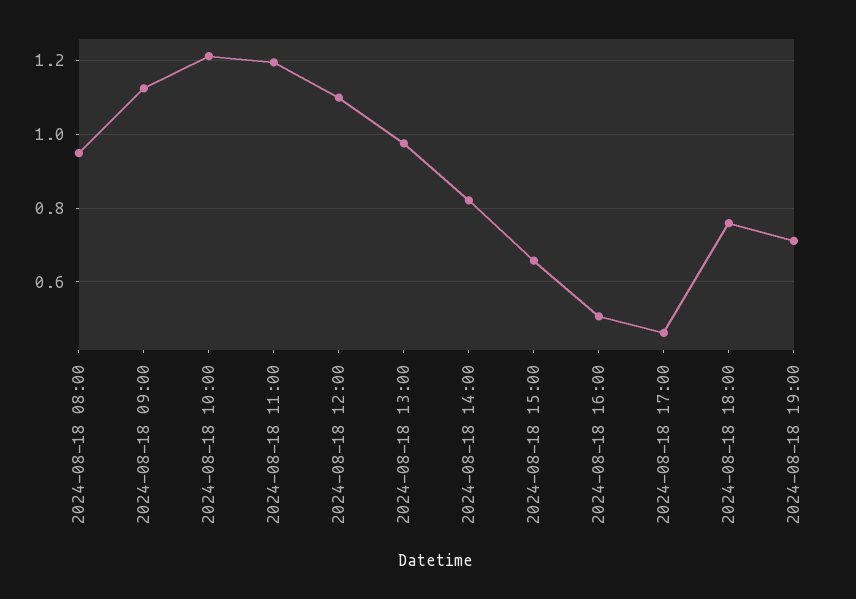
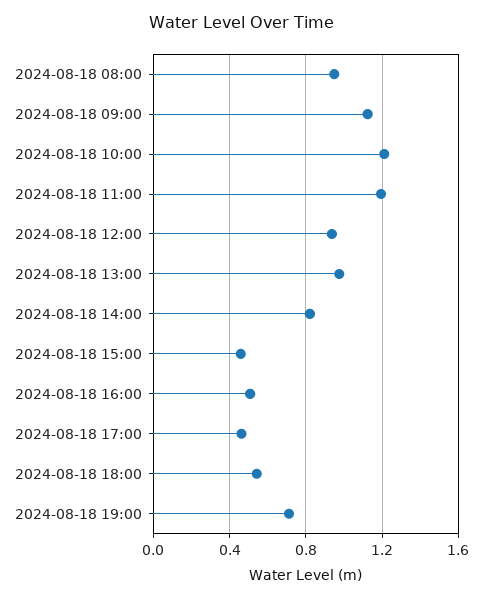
  {
    "2024-08-18 08:00": 0.94,
    "2024-08-18 09:00": 1.12,
    "2024-08-18 10:00": 1.22,
    "2024-08-18 11:00": 1.2,
-   "2024-08-18 12:00": 1.1,
+   "2024-08-18 12:00": 0.95,
    "2024-08-18 13:00": 0.98,
    "2024-08-18 14:00": 0.82,
-   "2024-08-18 15:00": 0.66,
+   "2024-08-18 15:00": 0.45,
    "2024-08-18 16:00": 0.5,
    "2024-08-18 17:00": 0.46,
-   "2024-08-18 18:00": 0.76,
+   "2024-08-18 18:00": 0.55,
    "2024-08-18 19:00": 0.72
  }

